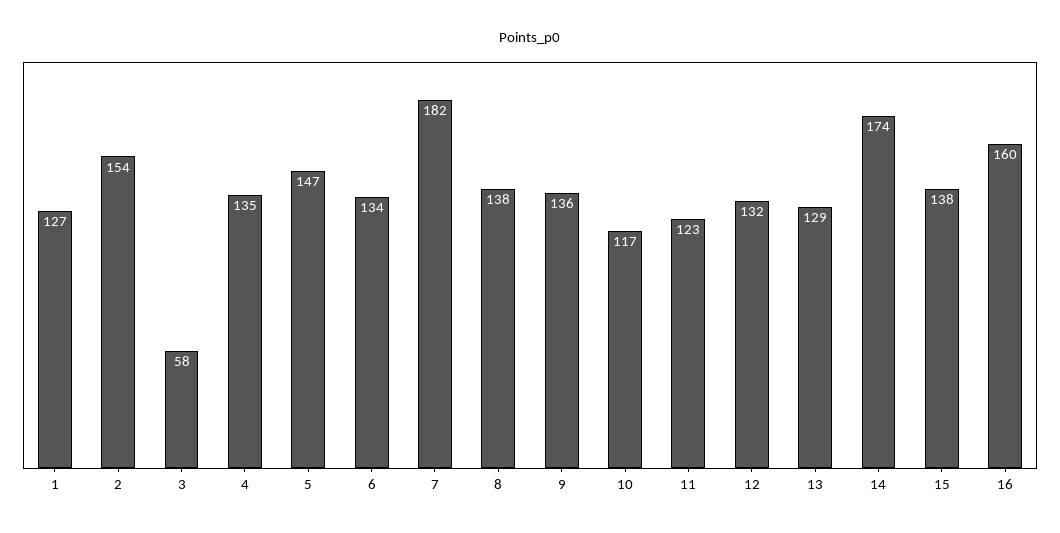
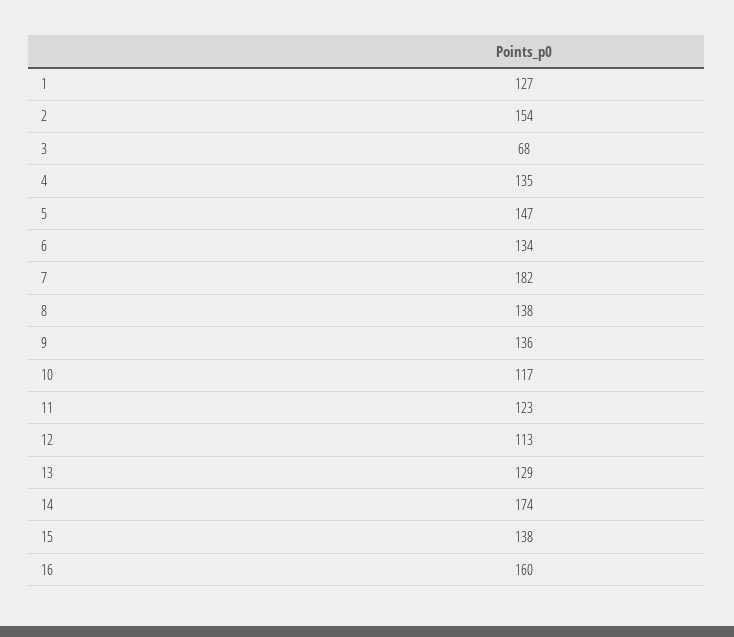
  {
    "1": 127,
    "2": 154,
-   "3": 58,
+   "3": 68,
    "4": 135,
    "5": 147,
    "6": 134,
    "7": 182,
    "8": 138,
    "9": 136,
    "10": 117,
    "11": 123,
-   "12": 132,
+   "12": 113,
    "13": 129,
    "14": 174,
    "15": 138,
    "16": 160
  }

